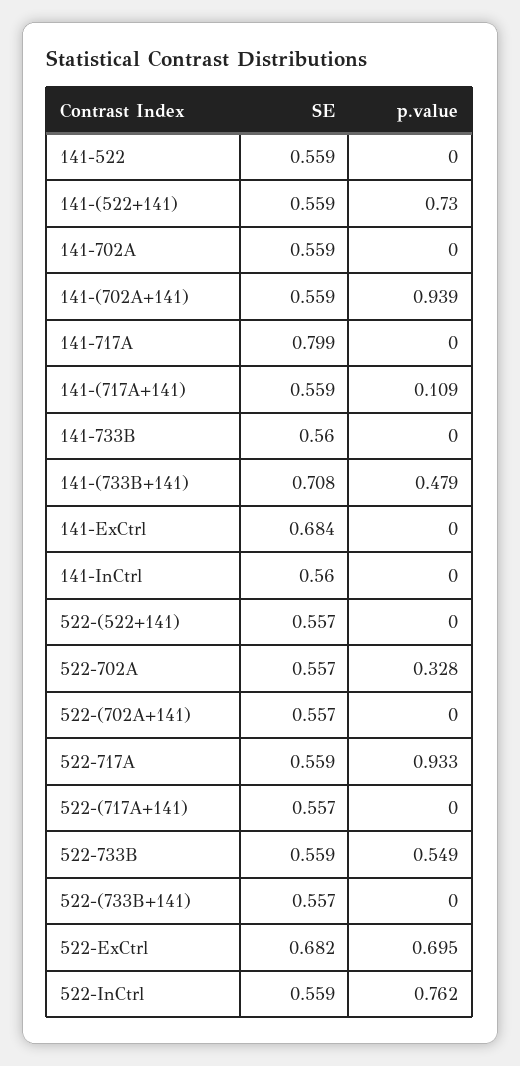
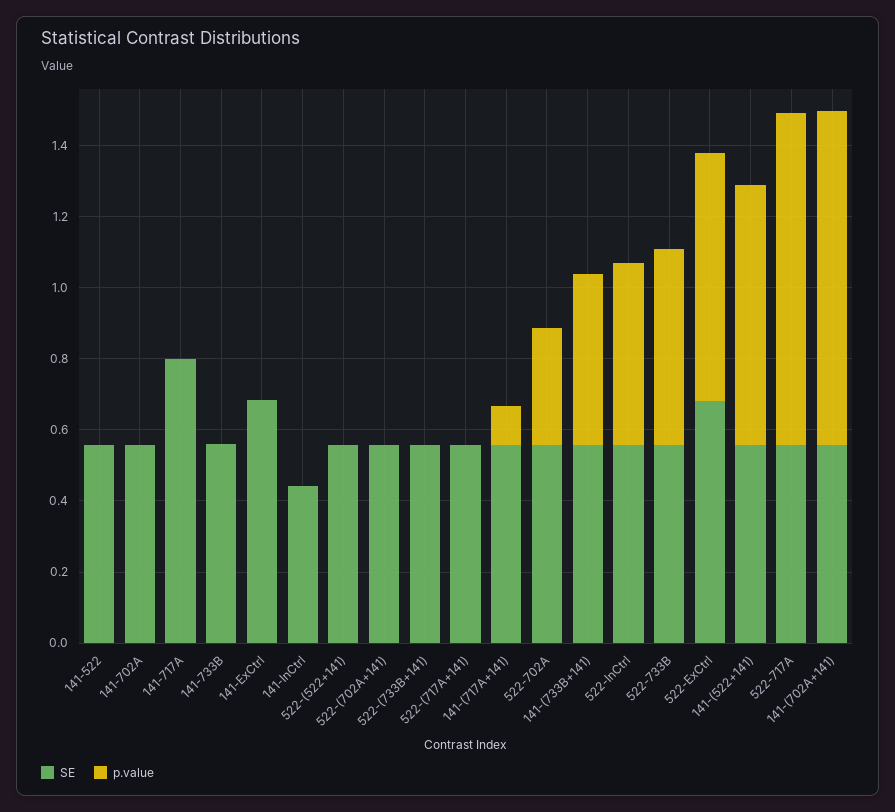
  {
    "SE": {
      "141-522": 0.559,
      "141-(522+141)": 0.559,
      "141-702A": 0.559,
      "141-(702A+141)": 0.559,
      "141-717A": 0.799,
      "141-(717A+141)": 0.559,
      "141-733B": 0.56,
-     "141-(733B+141)": 0.708,
+     "141-(733B+141)": 0.55,
      "141-ExCtrl": 0.684,
-     "141-InCtrl": 0.56,
+     "141-InCtrl": 0.45,
      "522-(522+141)": 0.557,
      "522-702A": 0.557,
      "522-(702A+141)": 0.557,
      "522-717A": 0.559,
      "522-(717A+141)": 0.557,
      "522-733B": 0.559,
      "522-(733B+141)": 0.557,
      "522-ExCtrl": 0.682,
      "522-InCtrl": 0.559
    },
    "p.value": {
      "141-522": 0,
      "141-(522+141)": 0.73,
      "141-702A": 0,
      "141-(702A+141)": 0.939,
      "141-717A": 0,
      "141-(717A+141)": 0.109,
      "141-733B": 0,
      "141-(733B+141)": 0.479,
      "141-ExCtrl": 0,
      "141-InCtrl": 0,
      "522-(522+141)": 0,
      "522-702A": 0.328,
      "522-(702A+141)": 0,
      "522-717A": 0.933,
      "522-(717A+141)": 0,
      "522-733B": 0.549,
      "522-(733B+141)": 0,
      "522-ExCtrl": 0.695,
-     "522-InCtrl": 0.762
+     "522-InCtrl": 0.5
    }
  }

